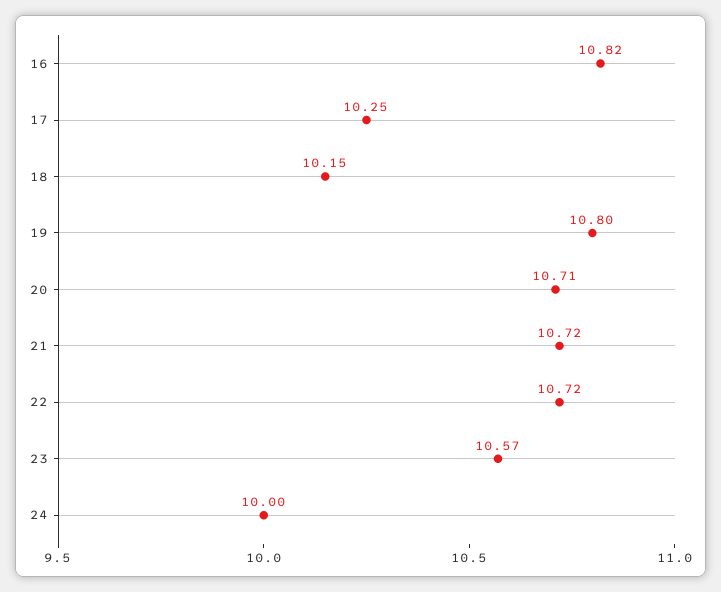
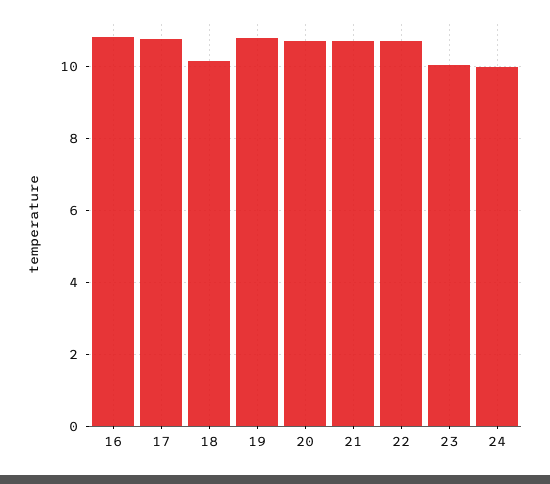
  {
    "16": 10.82,
-   "17": 10.25,
+   "17": 10.8,
    "18": 10.15,
    "19": 10.8,
    "20": 10.71,
    "21": 10.72,
    "22": 10.72,
-   "23": 10.57,
+   "23": 10,
    "24": 10
  }

